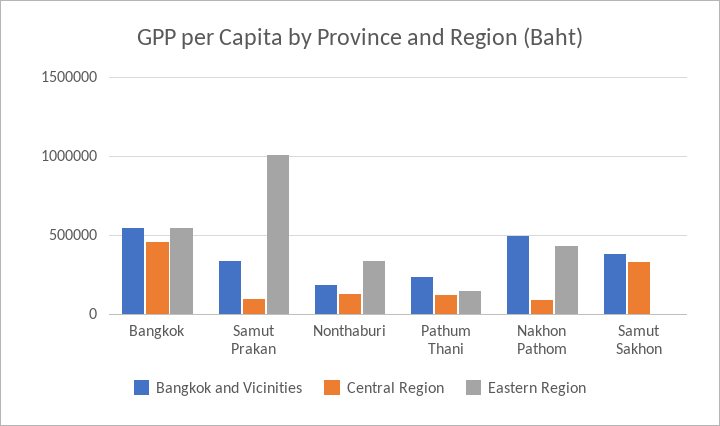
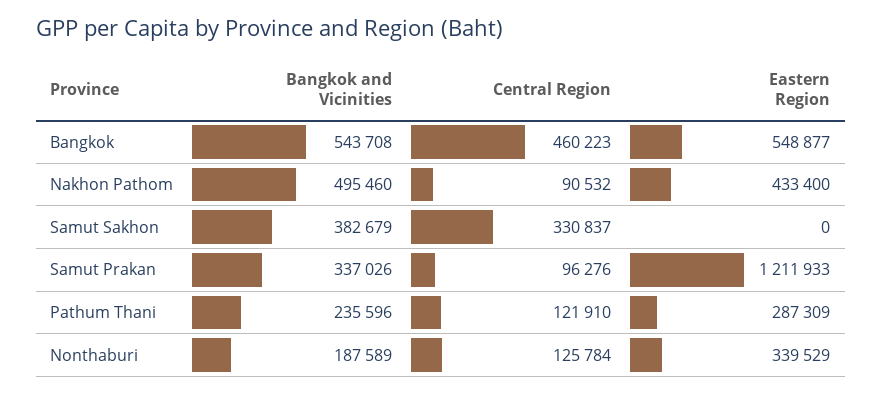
  {
    "Bangkok and Vicinities": {
      "Bangkok": 543708,
      "Samut Prakan": 337026,
      "Nonthaburi": 187589,
      "Pathum Thani": 235596,
      "Nakhon Pathom": 495460,
      "Samut Sakhon": 382679
    },
    "Central Region": {
      "Bangkok": 460223,
      "Samut Prakan": 96276,
      "Nonthaburi": 125784,
      "Pathum Thani": 121910,
      "Nakhon Pathom": 90532,
      "Samut Sakhon": 330837
    },
    "Eastern Region": {
      "Bangkok": 548877,
-     "Samut Prakan": 1000000,
+     "Samut Prakan": 1211933,
      "Nonthaburi": 339529,
-     "Pathum Thani": 150000,
+     "Pathum Thani": 287309,
      "Nakhon Pathom": 433400,
      "Samut Sakhon": 0
    }
  }

